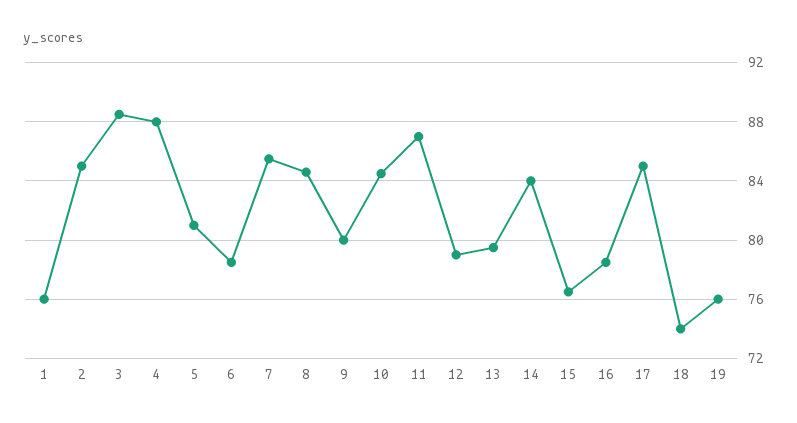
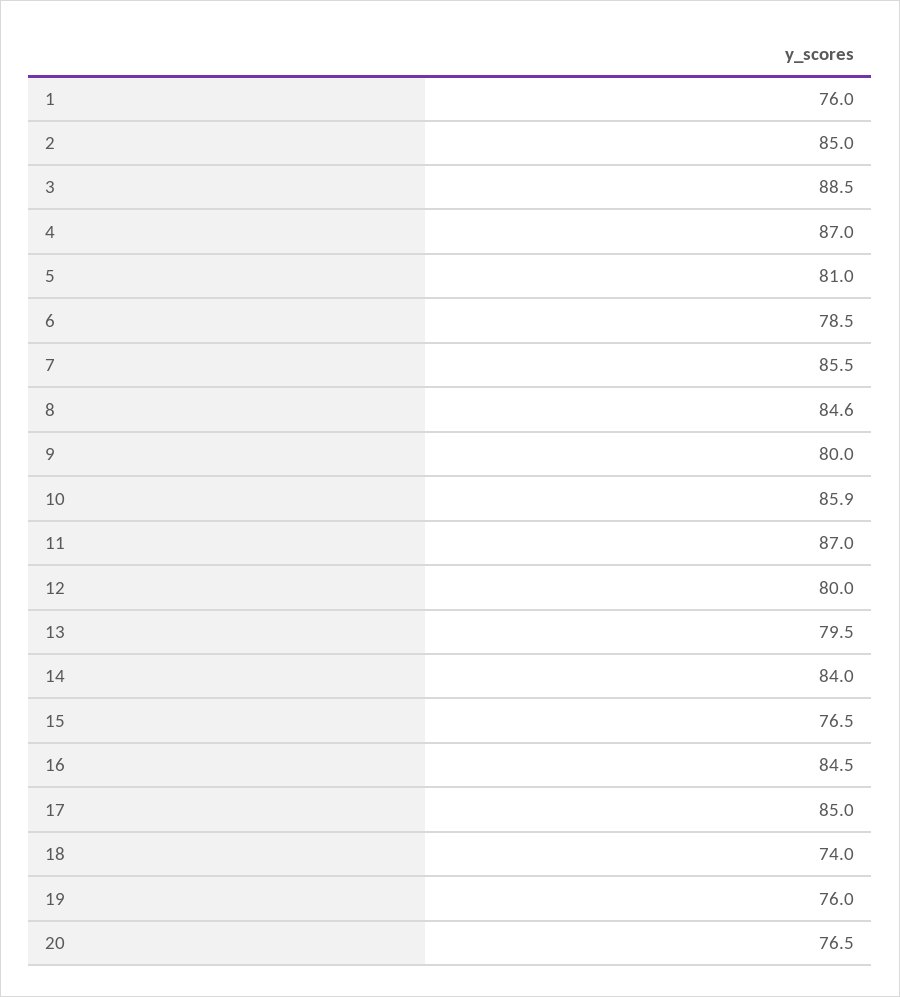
  {
    "1": 76,
    "2": 85,
    "3": 88.5,
-   "4": 88,
+   "4": 87,
    "5": 81,
    "6": 78.5,
    "7": 85.5,
    "8": 84.6,
    "9": 80,
-   "10": 84.5,
+   "10": 85.9,
    "11": 87,
-   "12": 79,
+   "12": 80,
    "13": 79.5,
    "14": 84,
    "15": 76.5,
-   "16": 78.5,
+   "16": 84.5,
    "17": 85,
    "18": 74,
-   "19": 76
+   "19": 76,
+   "20": 76.5
  }

